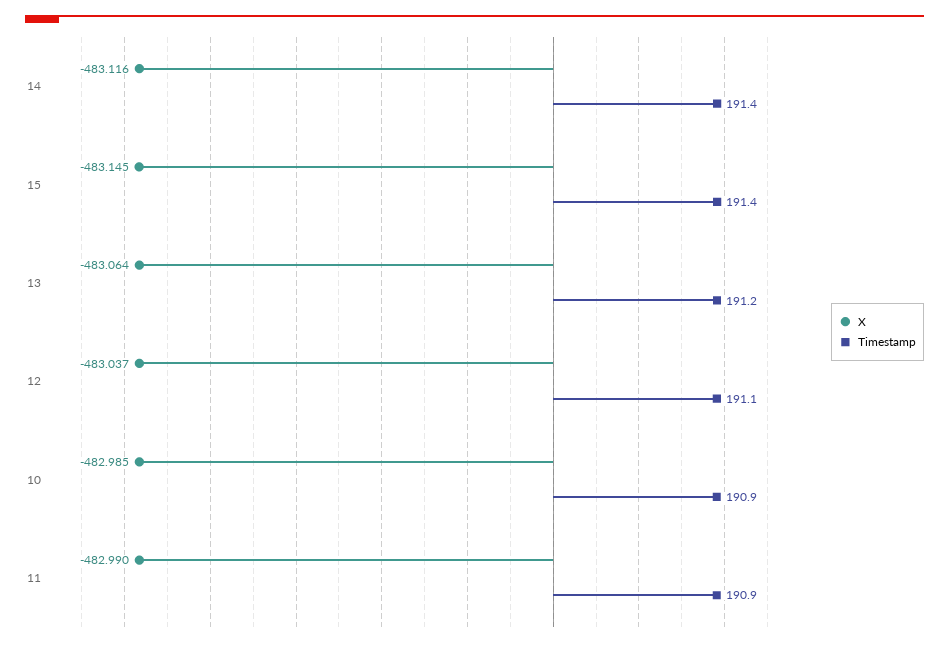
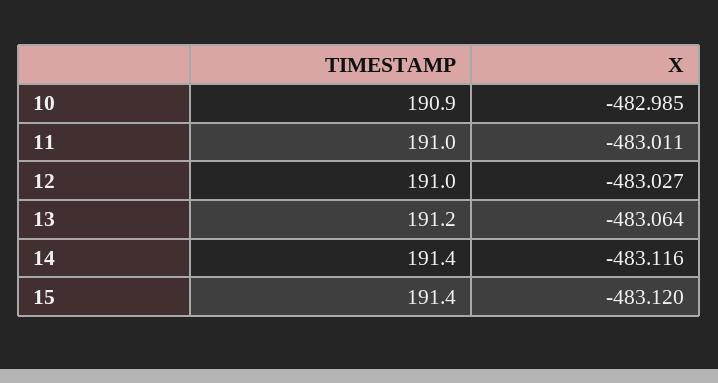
  {
    "X": {
      "14": -483.116,
-     "15": -483.145,
+     "15": -483.12,
      "13": -483.064,
-     "12": -483.037,
+     "12": -483.027,
      "10": -482.985,
-     "11": -482.99
+     "11": -483.011
    },
    "Timestamp": {
      "14": 191.4,
      "15": 191.4,
      "13": 191.2,
-     "12": 191.1,
+     "12": 191,
      "10": 190.9,
-     "11": 190.9
+     "11": 191
    }
  }

